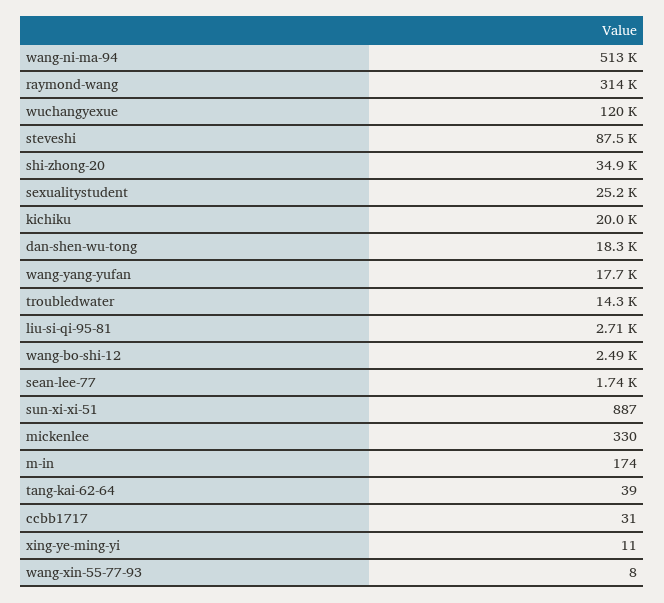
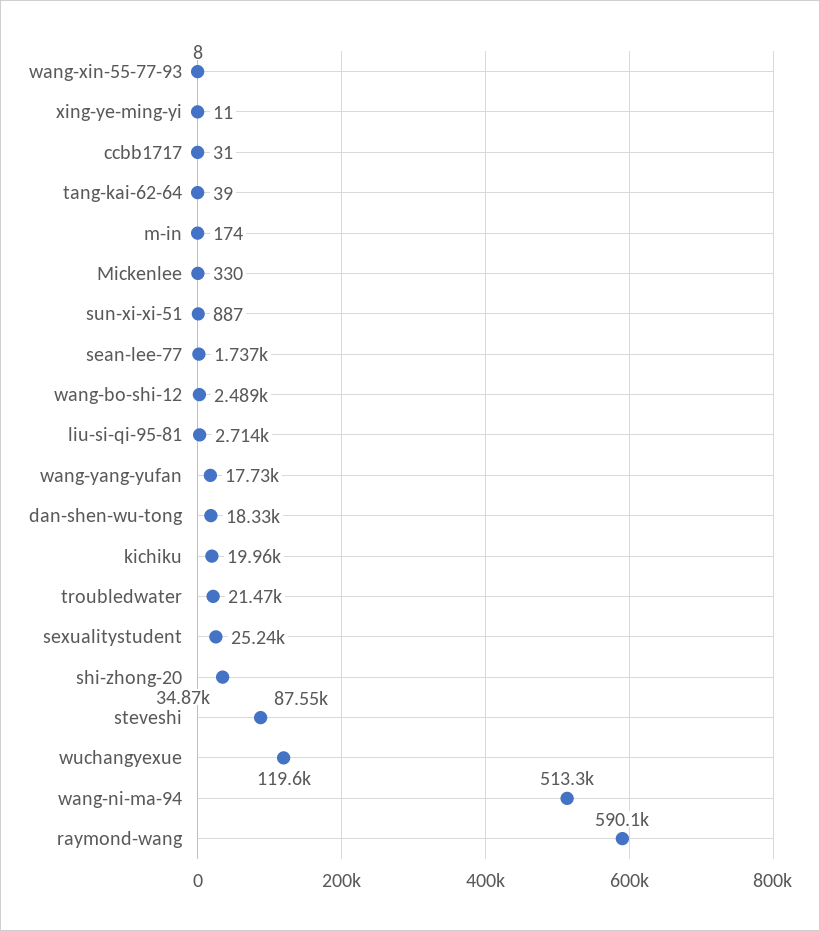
  {
    "wang-ni-ma-94": 513300,
-   "raymond-wang": 314000,
+   "raymond-wang": 590100,
    "wuchangyexue": 119600,
    "steveshi": 87550,
    "shi-zhong-20": 34870,
    "sexualitystudent": 25240,
    "kichiku": 19960,
    "dan-shen-wu-tong": 18330,
    "wang-yang-yufan": 17730,
-   "troubledwater": 14300,
+   "troubledwater": 21470,
    "liu-si-qi-95-81": 2714,
    "wang-bo-shi-12": 2489,
    "sean-lee-77": 1737,
    "sun-xi-xi-51": 887,
    "mickenlee": 330,
    "m-in": 174,
    "tang-kai-62-64": 39,
    "ccbb1717": 31,
    "xing-ye-ming-yi": 11,
    "wang-xin-55-77-93": 8
  }

